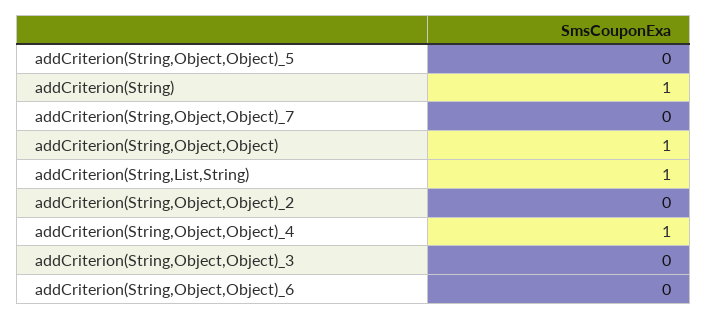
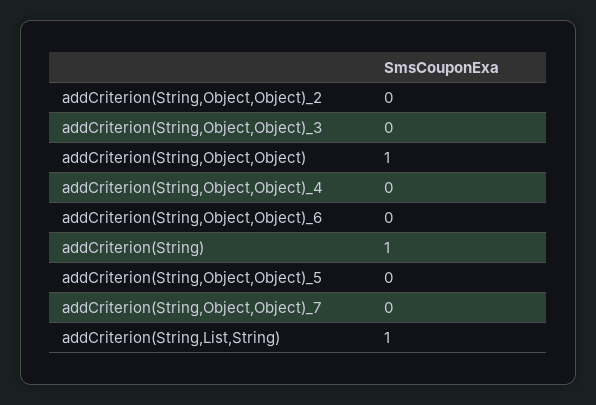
  {
    "addCriterion(String,Object,Object)_5": 0,
    "addCriterion(String)": 1,
    "addCriterion(String,Object,Object)_7": 0,
    "addCriterion(String,Object,Object)": 1,
    "addCriterion(String,List,String)": 1,
    "addCriterion(String,Object,Object)_2": 0,
-   "addCriterion(String,Object,Object)_4": 1,
+   "addCriterion(String,Object,Object)_4": 0,
    "addCriterion(String,Object,Object)_3": 0,
    "addCriterion(String,Object,Object)_6": 0
  }

